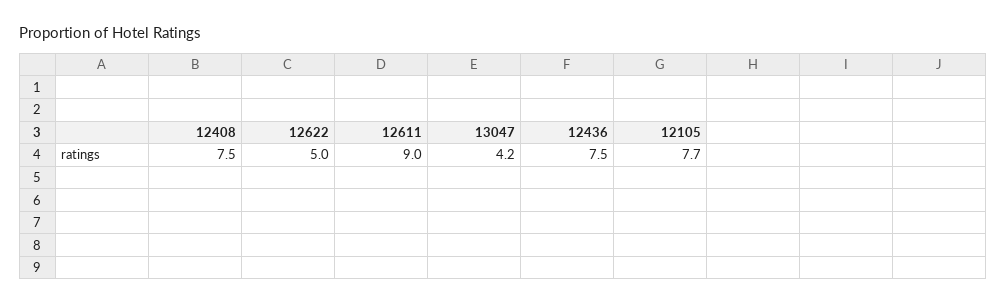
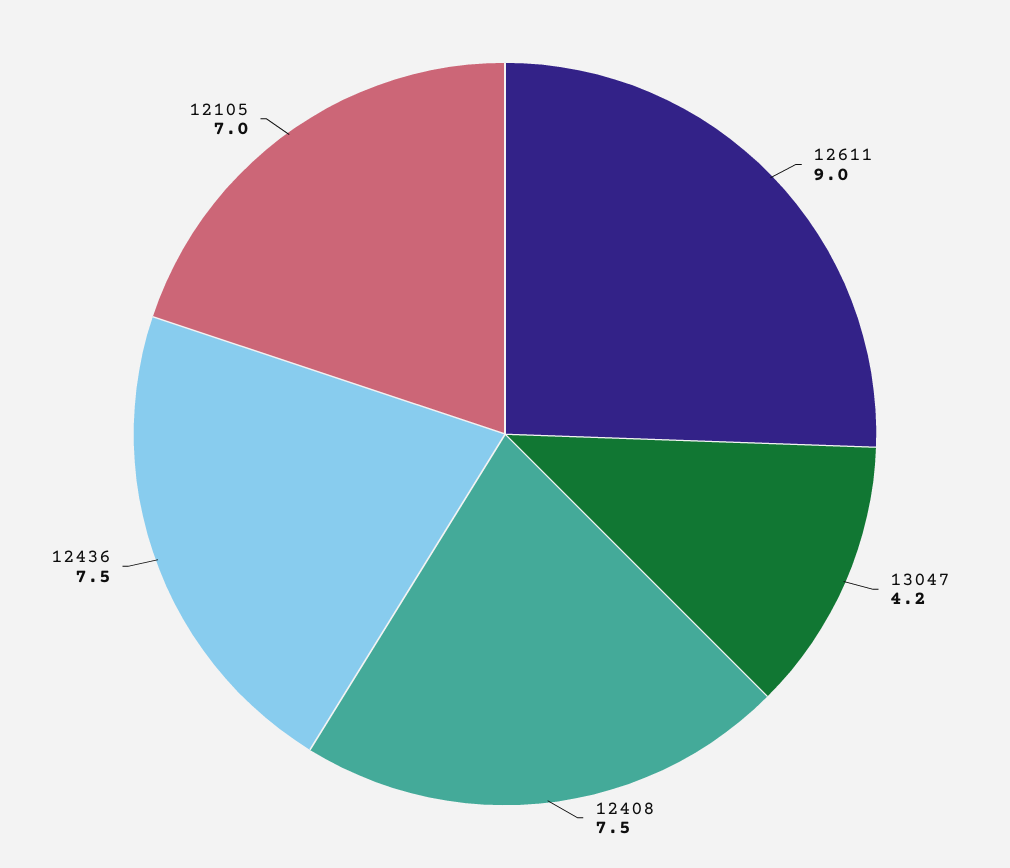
  {
    "12408": 7.5,
-   "12622": 5,
    "12611": 9,
    "13047": 4.2,
    "12436": 7.5,
-   "12105": 7.7
+   "12105": 7
  }

